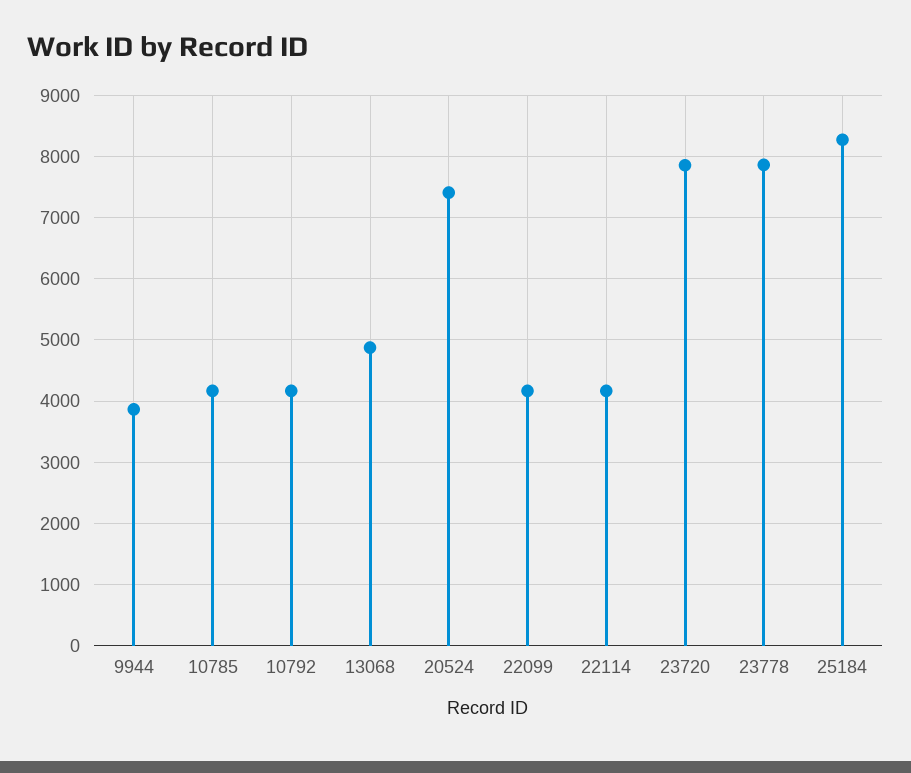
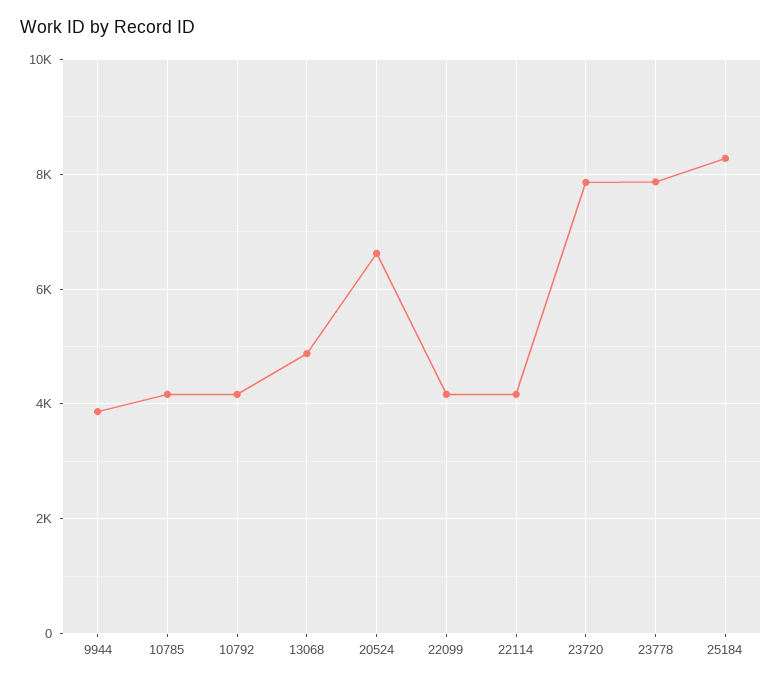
  {
    "9944": 3900,
    "10785": 4200,
    "10792": 4200,
    "13068": 4900,
-   "20524": 7400,
+   "20524": 6600,
    "22099": 4200,
    "22114": 4200,
    "23720": 7900,
    "23778": 7900,
    "25184": 8300
  }

